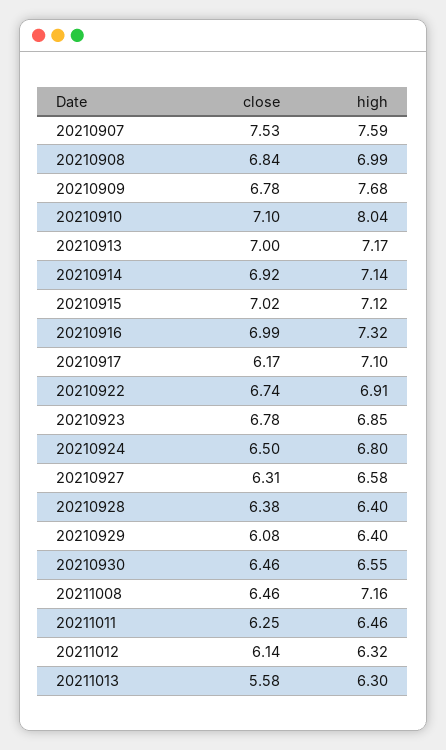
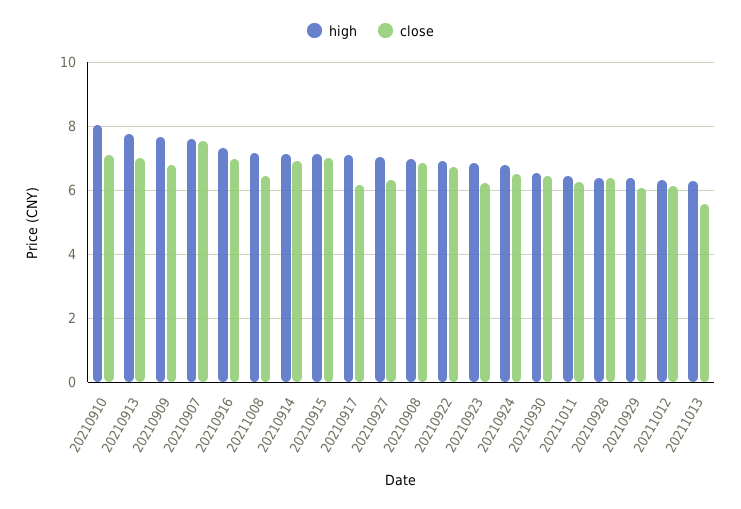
  {
    "close": {
      "20210907": 7.53,
      "20210908": 6.84,
      "20210909": 6.78,
      "20210910": 7.1,
      "20210913": 7,
      "20210914": 6.92,
      "20210915": 7.02,
      "20210916": 6.99,
      "20210917": 6.17,
      "20210922": 6.74,
-     "20210923": 6.78,
+     "20210923": 6.2,
      "20210924": 6.5,
      "20210927": 6.31,
      "20210928": 6.38,
      "20210929": 6.08,
      "20210930": 6.46,
      "20211008": 6.46,
      "20211011": 6.25,
      "20211012": 6.14,
      "20211013": 5.58
    },
    "high": {
      "20210907": 7.59,
      "20210908": 6.99,
      "20210909": 7.68,
      "20210910": 8.04,
-     "20210913": 7.17,
+     "20210913": 7.8,
      "20210914": 7.14,
      "20210915": 7.12,
      "20210916": 7.32,
      "20210917": 7.1,
      "20210922": 6.91,
      "20210923": 6.85,
      "20210924": 6.8,
-     "20210927": 6.58,
+     "20210927": 7,
      "20210928": 6.4,
      "20210929": 6.4,
      "20210930": 6.55,
      "20211008": 7.16,
      "20211011": 6.46,
      "20211012": 6.32,
      "20211013": 6.3
    }
  }

